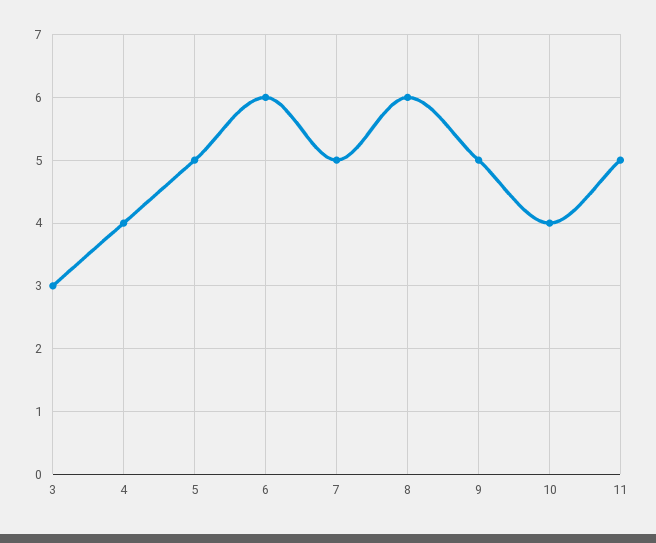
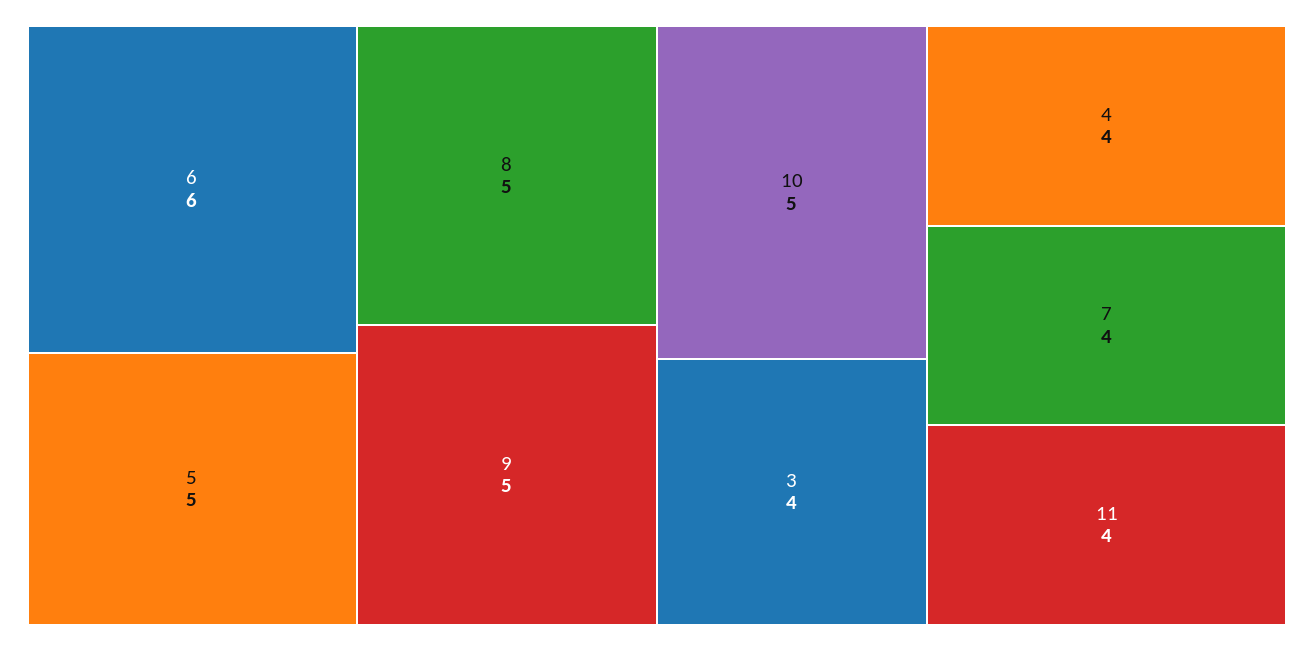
  {
-   "3": 3,
+   "3": 4,
    "4": 4,
    "5": 5,
    "6": 6,
-   "7": 5,
+   "7": 4,
-   "8": 6,
+   "8": 5,
    "9": 5,
-   "10": 4,
+   "10": 5,
-   "11": 5
+   "11": 4
  }

